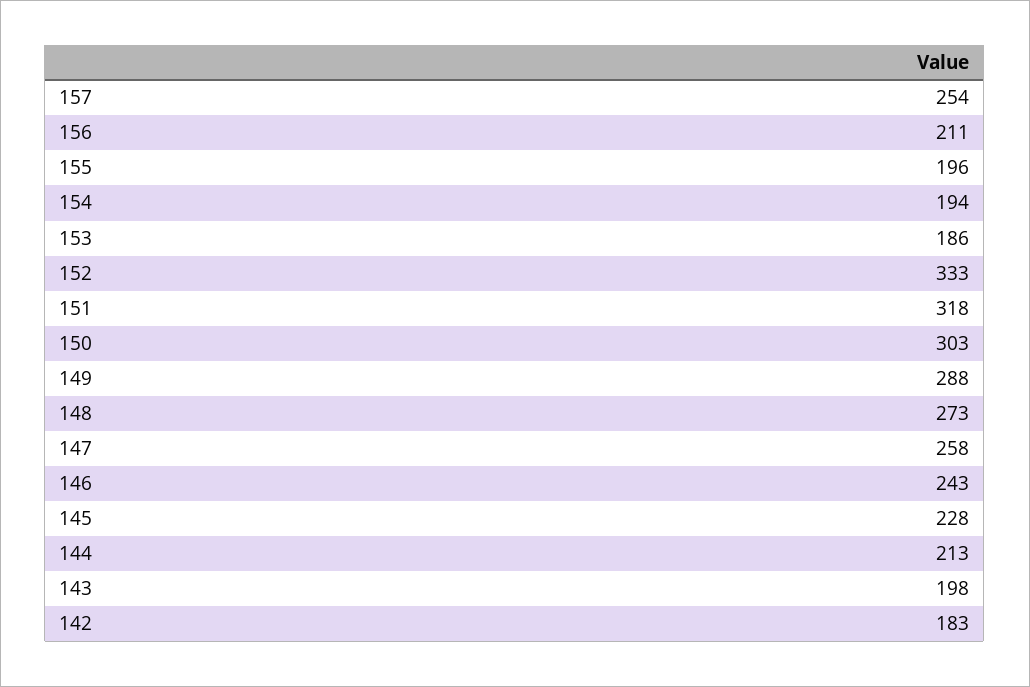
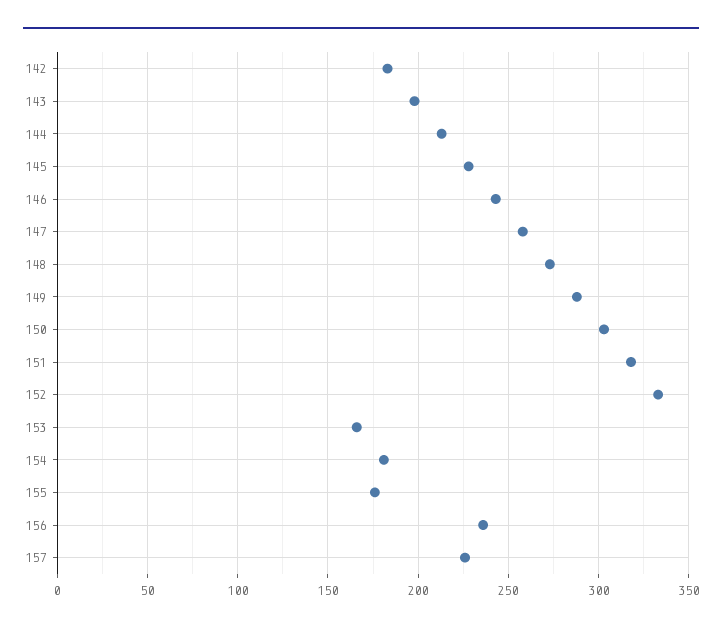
  {
-   "157": 254,
+   "157": 225,
-   "156": 211,
+   "156": 235,
-   "155": 196,
+   "155": 175,
-   "154": 194,
+   "154": 180,
-   "153": 186,
+   "153": 165,
    "152": 333,
    "151": 318,
    "150": 303,
    "149": 288,
    "148": 273,
    "147": 258,
    "146": 243,
    "145": 228,
    "144": 213,
    "143": 198,
    "142": 183
  }

